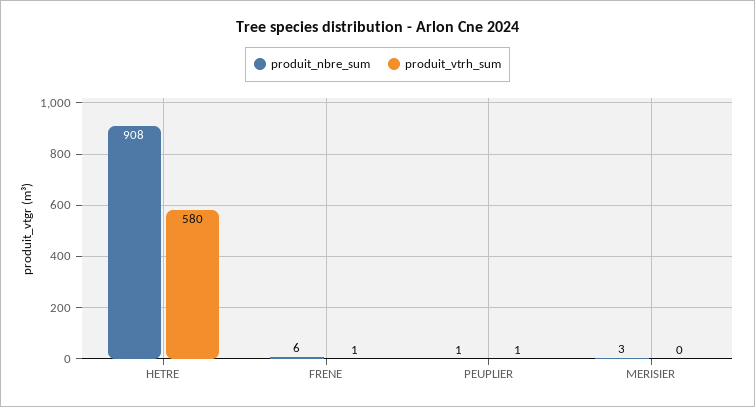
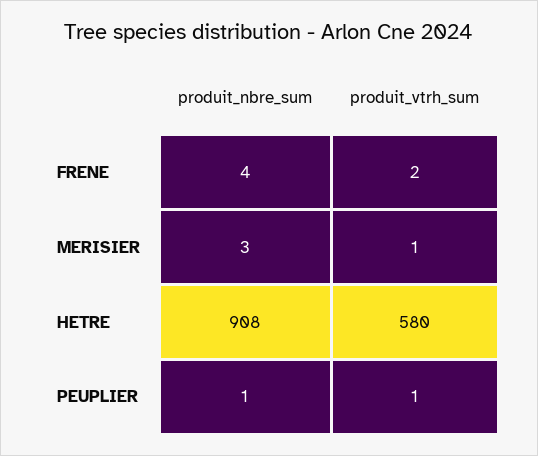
  {
    "produit_nbre_sum": {
      "HETRE": 908,
-     "FRENE": 6,
+     "FRENE": 4,
      "PEUPLIER": 1,
      "MERISIER": 3
    },
    "produit_vtrh_sum": {
      "HETRE": 580,
-     "FRENE": 1,
+     "FRENE": 2,
      "PEUPLIER": 1,
-     "MERISIER": 0
+     "MERISIER": 1
    }
  }

